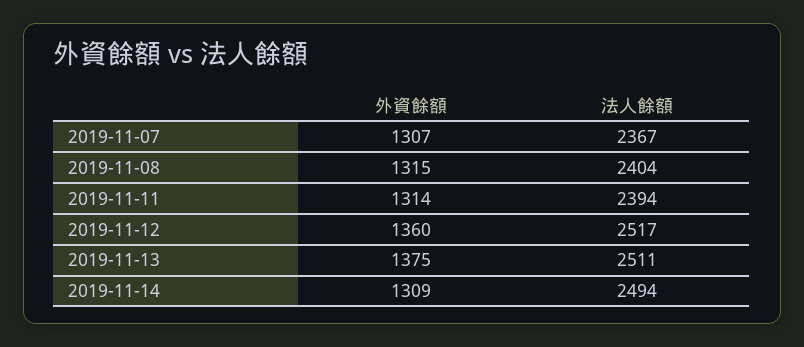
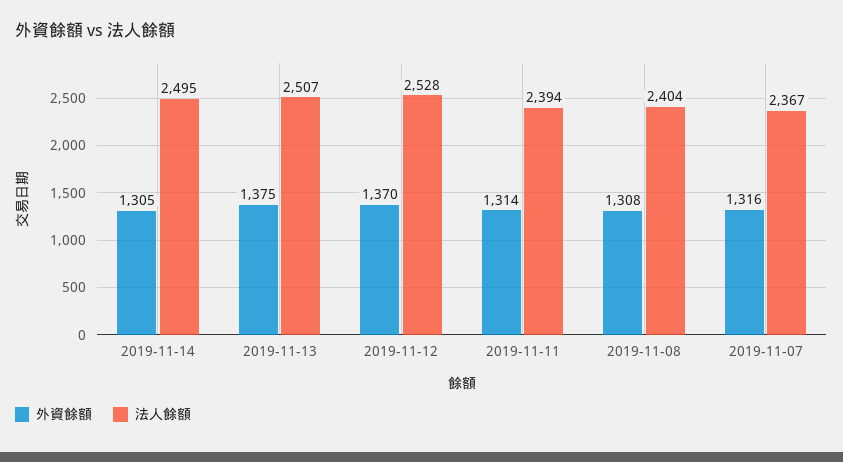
  {
    "外資餘額": {
-     "2019-11-07": 1307,
+     "2019-11-07": 1316,
-     "2019-11-08": 1315,
+     "2019-11-08": 1308,
      "2019-11-11": 1314,
-     "2019-11-12": 1360,
+     "2019-11-12": 1370,
      "2019-11-13": 1375,
-     "2019-11-14": 1309
+     "2019-11-14": 1305
    },
    "法人餘額": {
      "2019-11-07": 2367,
      "2019-11-08": 2404,
      "2019-11-11": 2394,
-     "2019-11-12": 2517,
+     "2019-11-12": 2528,
-     "2019-11-13": 2511,
+     "2019-11-13": 2507,
-     "2019-11-14": 2494
+     "2019-11-14": 2495
    }
  }

